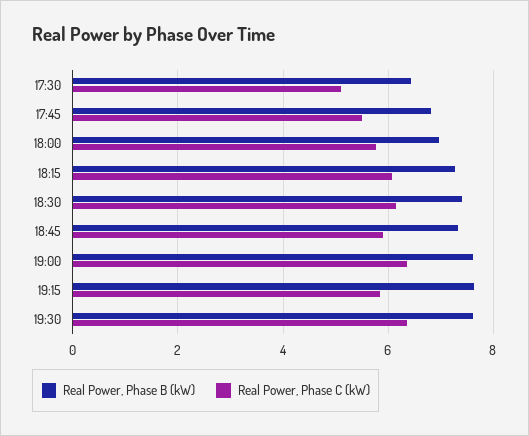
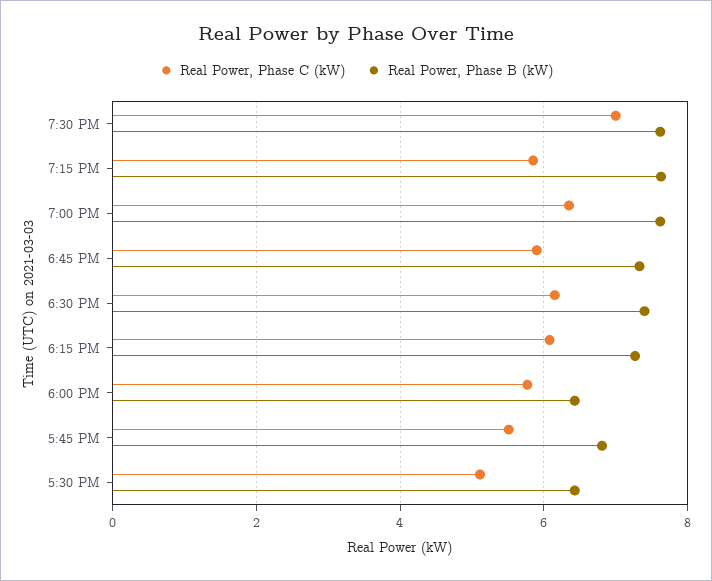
  {
    "Real Power, Phase B (kW)": {
      "17:30": 6.4,
      "17:45": 6.8,
-     "18:00": 7,
+     "18:00": 6.4,
      "18:15": 7.2,
      "18:30": 7.4,
      "18:45": 7.4,
      "19:00": 7.6,
      "19:15": 7.6,
      "19:30": 7.6
    },
    "Real Power, Phase C (kW)": {
      "17:30": 5.2,
      "17:45": 5.6,
      "18:00": 5.8,
      "18:15": 6,
      "18:30": 6.2,
      "18:45": 6,
      "19:00": 6.4,
      "19:15": 5.8,
-     "19:30": 6.4
+     "19:30": 7
    }
  }

